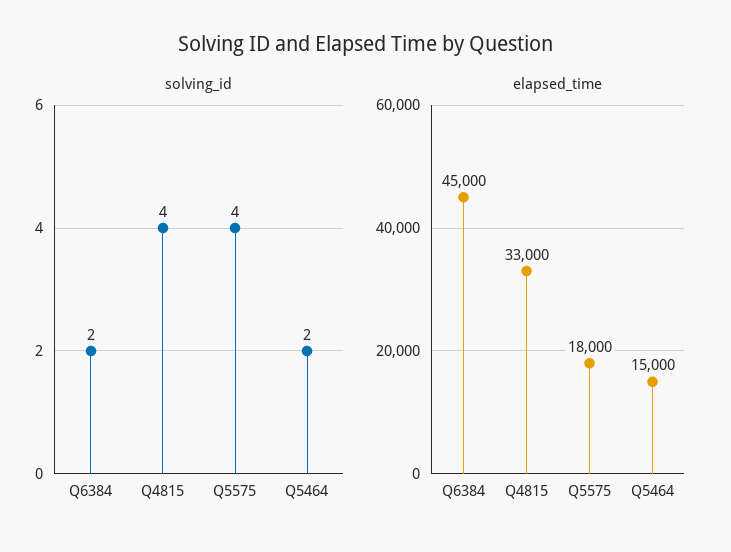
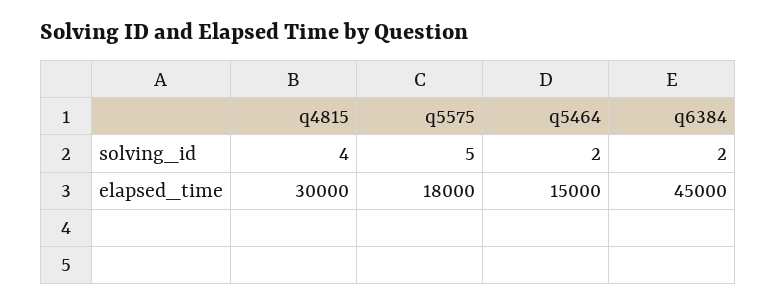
  {
    "solving_id": {
      "Q6384": 2,
      "Q4815": 4,
-     "Q5575": 4,
+     "Q5575": 5,
      "Q5464": 2
    },
    "elapsed_time": {
      "Q6384": 45000,
-     "Q4815": 33000,
+     "Q4815": 30000,
      "Q5575": 18000,
      "Q5464": 15000
    }
  }

